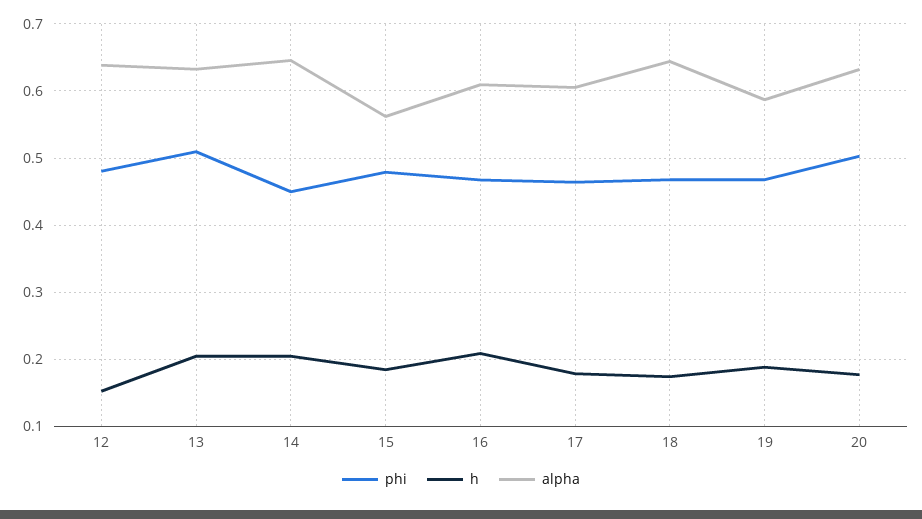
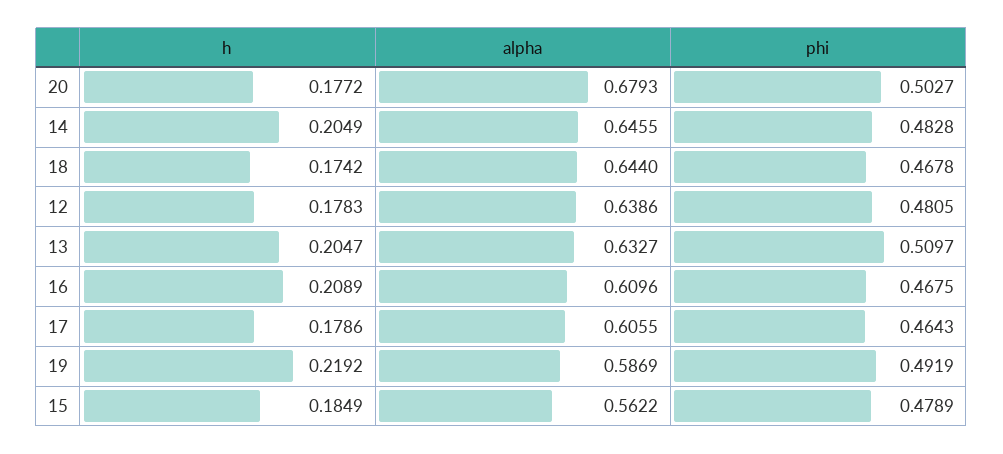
  {
    "phi": {
      "12": 0.4805,
      "13": 0.5097,
-     "14": 0.45,
+     "14": 0.4828,
      "15": 0.4789,
      "16": 0.4675,
      "17": 0.4643,
      "18": 0.4678,
-     "19": 0.47,
+     "19": 0.4919,
      "20": 0.5027
    },
    "h": {
-     "12": 0.15,
+     "12": 0.1783,
      "13": 0.2047,
      "14": 0.2049,
      "15": 0.1849,
      "16": 0.2089,
      "17": 0.1786,
      "18": 0.1742,
-     "19": 0.19,
+     "19": 0.2192,
      "20": 0.1772
    },
    "alpha": {
      "12": 0.6386,
      "13": 0.6327,
      "14": 0.6455,
      "15": 0.5622,
      "16": 0.6096,
      "17": 0.6055,
      "18": 0.644,
      "19": 0.5869,
-     "20": 0.63
+     "20": 0.6793
    }
  }

